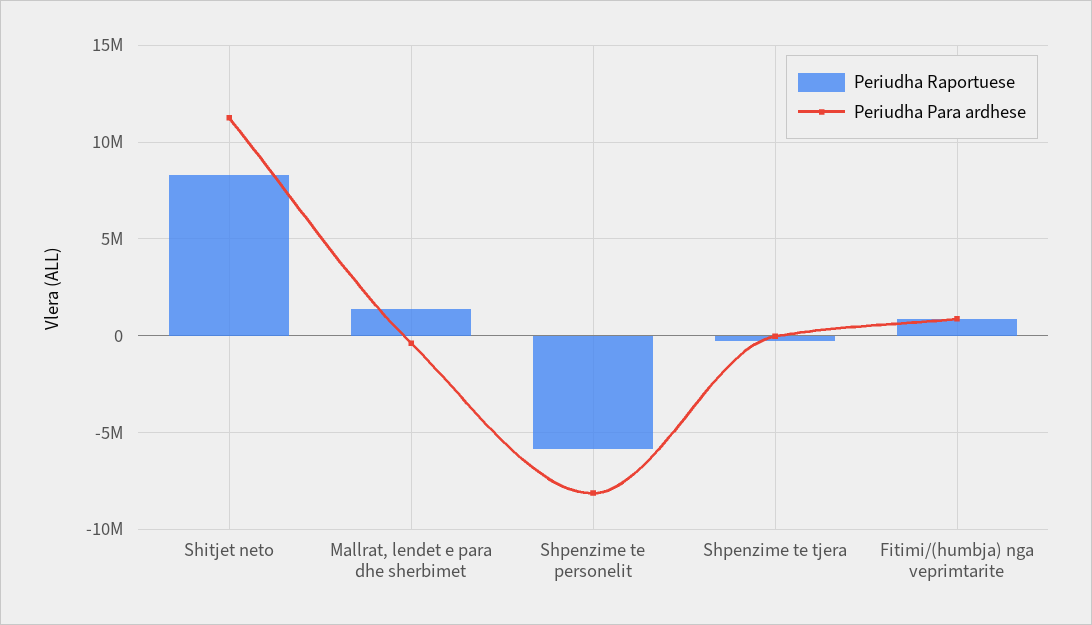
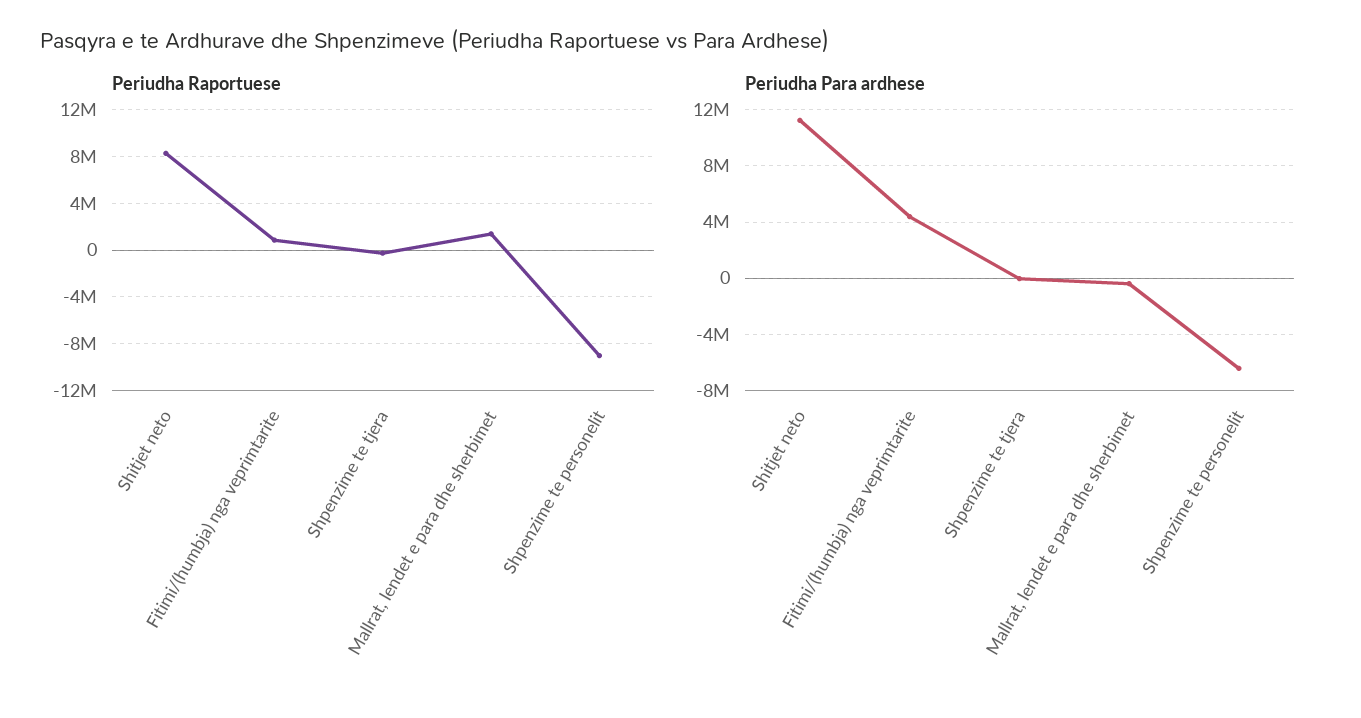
  {
    "Periudha Raportuese": {
      "Shitjet neto": 8500000,
      "Mallrat, lendet e para dhe sherbimet": 1500000,
-     "Shpenzime te personelit": -6000000,
+     "Shpenzime te personelit": -9000000,
      "Shpenzime te tjera": -500000,
      "Fitimi/(humbja) nga veprimtarite": 1000000
    },
    "Periudha Para ardhese": {
      "Shitjet neto": 11000000,
      "Mallrat, lendet e para dhe sherbimet": -500000,
-     "Shpenzime te personelit": -8000000,
+     "Shpenzime te personelit": -6500000,
      "Shpenzime te tjera": 0,
-     "Fitimi/(humbja) nga veprimtarite": 1000000
+     "Fitimi/(humbja) nga veprimtarite": 4500000
    }
  }

